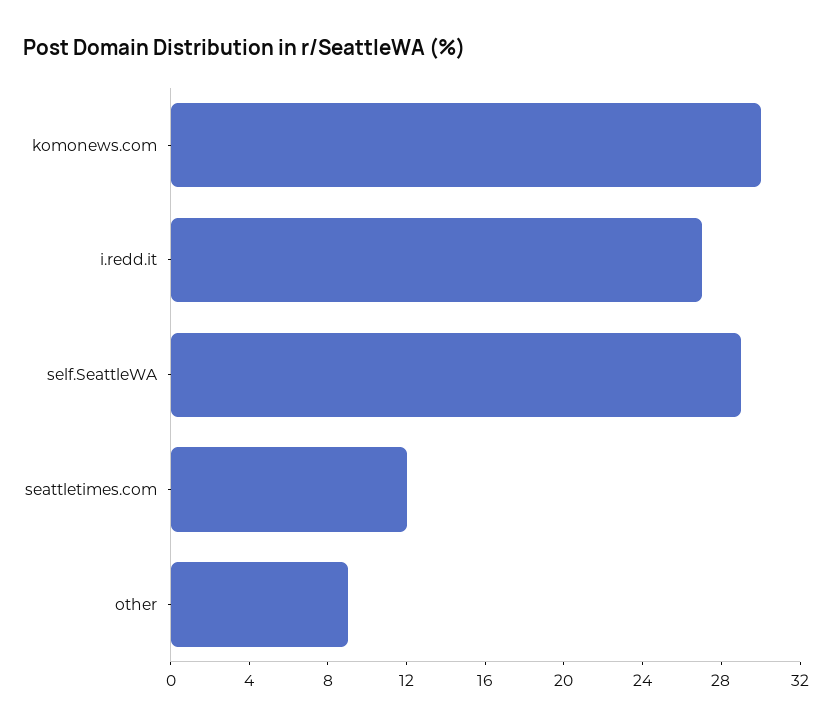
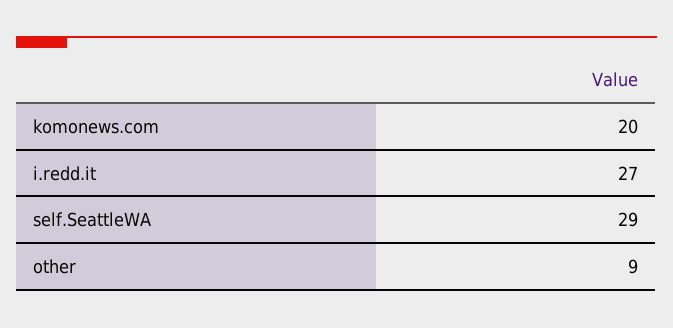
  {
-   "komonews.com": 30,
+   "komonews.com": 20,
    "i.redd.it": 27,
    "self.SeattleWA": 29,
-   "seattletimes.com": 12,
    "other": 9
  }

